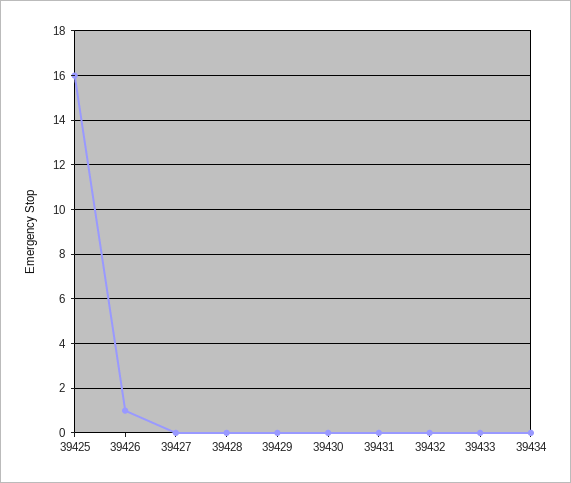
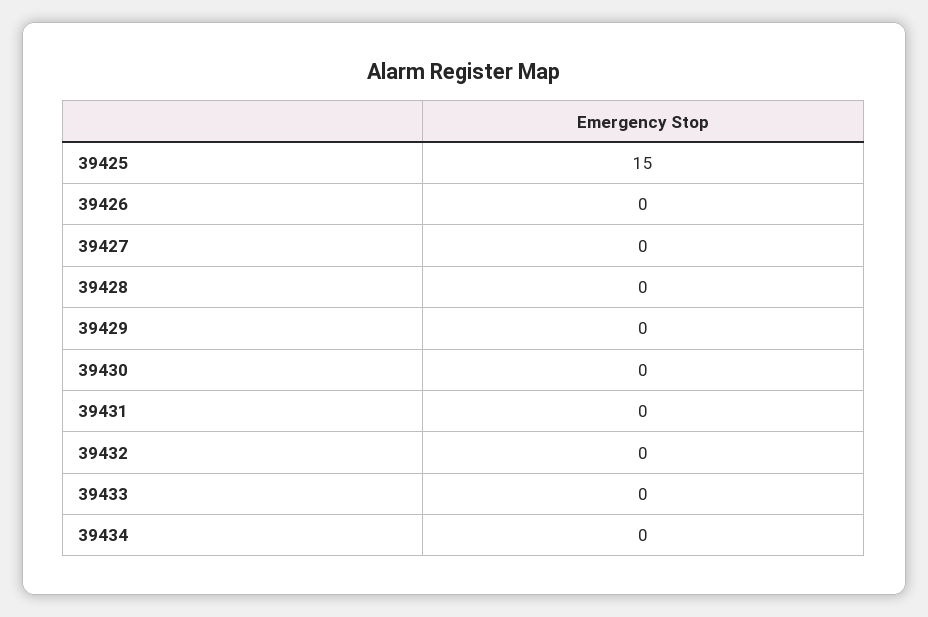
  {
-   "39425": 16,
+   "39425": 15,
-   "39426": 1,
+   "39426": 0,
    "39427": 0,
    "39428": 0,
    "39429": 0,
    "39430": 0,
    "39431": 0,
    "39432": 0,
    "39433": 0,
    "39434": 0
  }

